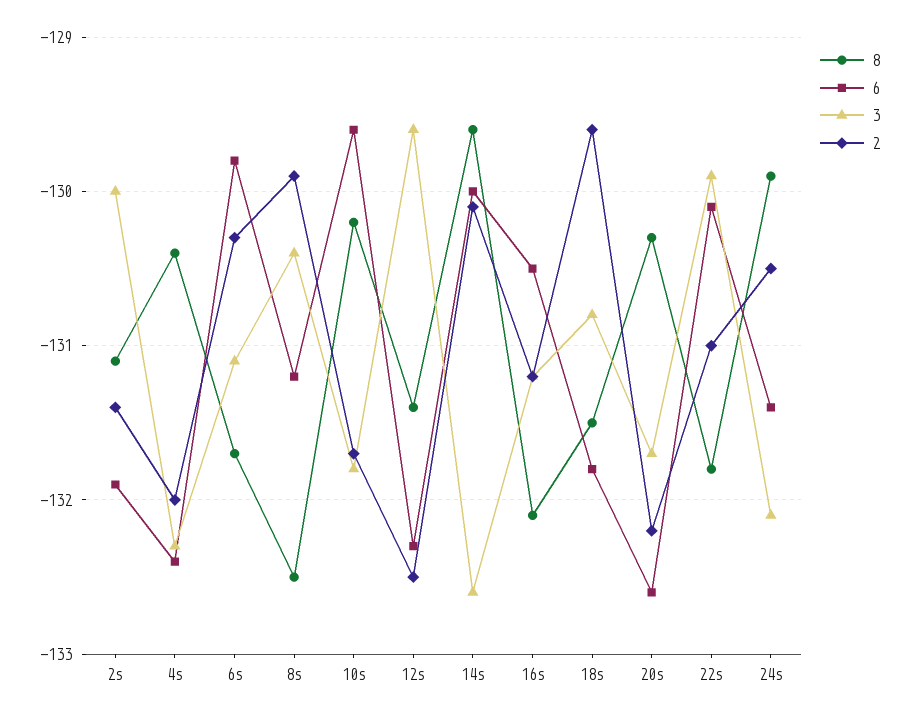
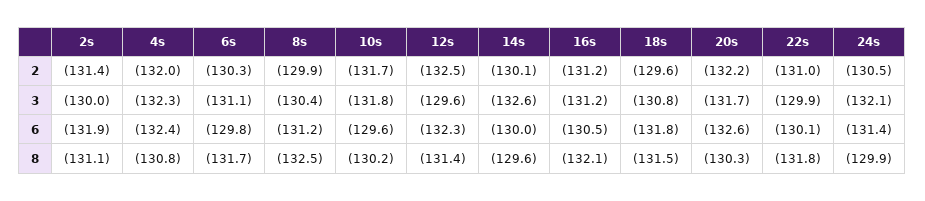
  {
    "8": {
      "2s": -131.1,
-     "4s": -130.4,
+     "4s": -130.8,
      "6s": -131.7,
      "8s": -132.5,
      "10s": -130.2,
      "12s": -131.4,
      "14s": -129.6,
      "16s": -132.1,
      "18s": -131.5,
      "20s": -130.3,
      "22s": -131.8,
      "24s": -129.9
    },
    "6": {
      "2s": -131.9,
      "4s": -132.4,
      "6s": -129.8,
      "8s": -131.2,
      "10s": -129.6,
      "12s": -132.3,
      "14s": -130,
      "16s": -130.5,
      "18s": -131.8,
      "20s": -132.6,
      "22s": -130.1,
      "24s": -131.4
    },
    "3": {
      "2s": -130,
      "4s": -132.3,
      "6s": -131.1,
      "8s": -130.4,
      "10s": -131.8,
      "12s": -129.6,
      "14s": -132.6,
      "16s": -131.2,
      "18s": -130.8,
      "20s": -131.7,
      "22s": -129.9,
      "24s": -132.1
    },
    "2": {
      "2s": -131.4,
      "4s": -132,
      "6s": -130.3,
      "8s": -129.9,
      "10s": -131.7,
      "12s": -132.5,
      "14s": -130.1,
      "16s": -131.2,
      "18s": -129.6,
      "20s": -132.2,
      "22s": -131,
      "24s": -130.5
    }
  }

